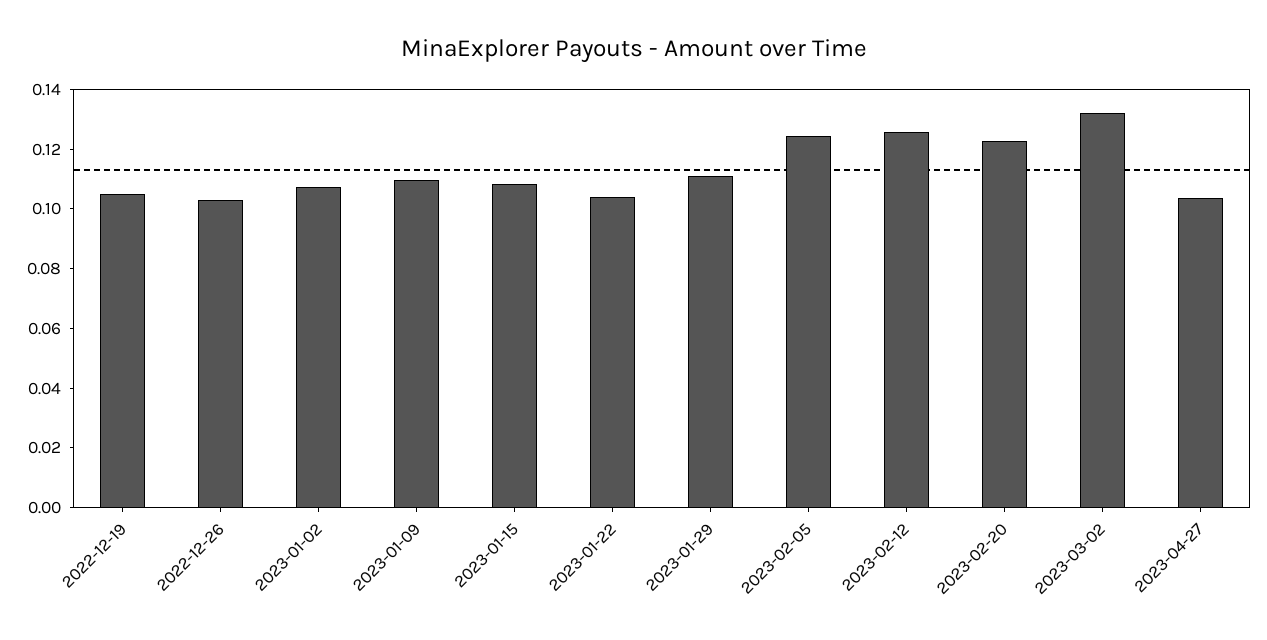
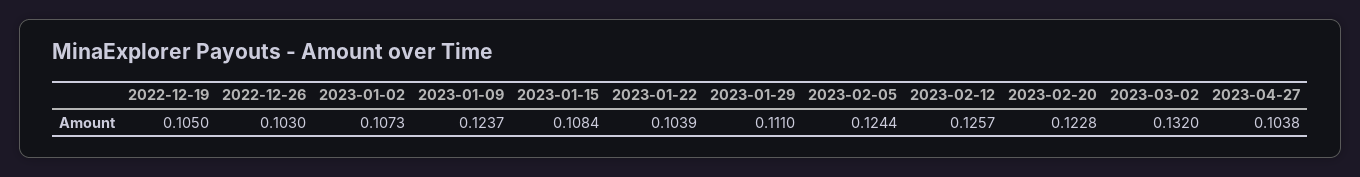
  {
    "2022-12-19": 0.105,
    "2022-12-26": 0.103,
    "2023-01-02": 0.1073,
-   "2023-01-09": 0.11,
+   "2023-01-09": 0.1237,
    "2023-01-15": 0.1084,
    "2023-01-22": 0.1039,
    "2023-01-29": 0.111,
    "2023-02-05": 0.1244,
    "2023-02-12": 0.1257,
    "2023-02-20": 0.1228,
    "2023-03-02": 0.132,
    "2023-04-27": 0.1038
  }

